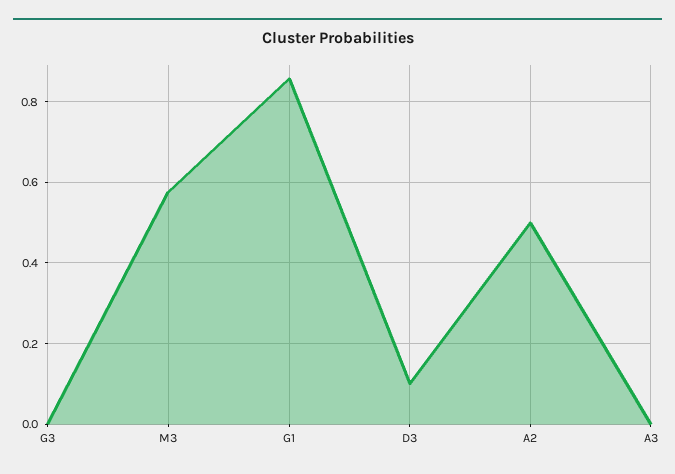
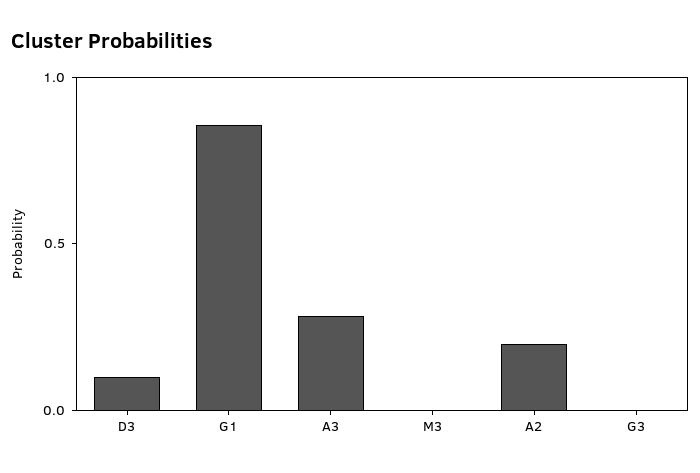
  {
    "G3": 0,
-   "M3": 0.58,
+   "M3": 0,
    "G1": 0.86,
    "D3": 0.1,
-   "A2": 0.5,
+   "A2": 0.2,
-   "A3": 0
+   "A3": 0.3
  }

